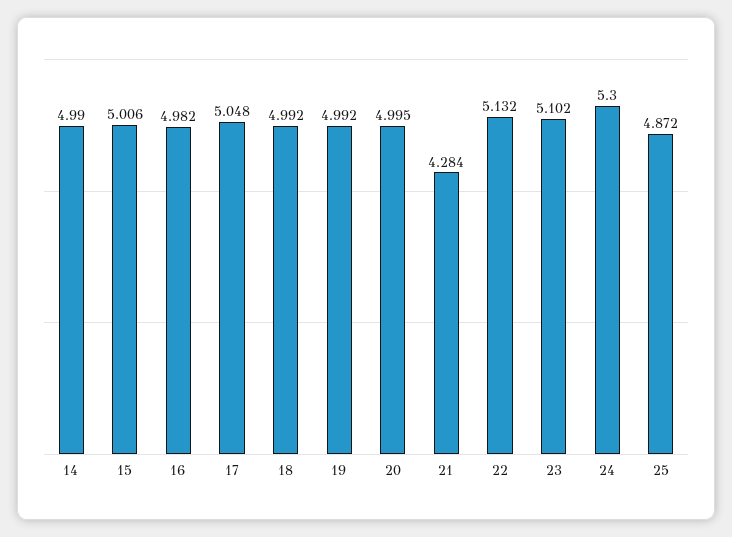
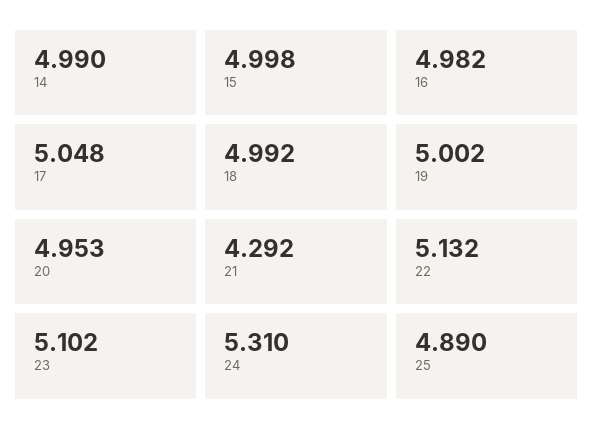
  {
    "14": 4.99,
-   "15": 5.006,
+   "15": 4.998,
    "16": 4.982,
    "17": 5.048,
    "18": 4.992,
-   "19": 4.992,
+   "19": 5.002,
-   "20": 4.995,
+   "20": 4.953,
-   "21": 4.284,
+   "21": 4.292,
    "22": 5.132,
    "23": 5.102,
-   "24": 5.3,
+   "24": 5.31,
-   "25": 4.872
+   "25": 4.89
  }

